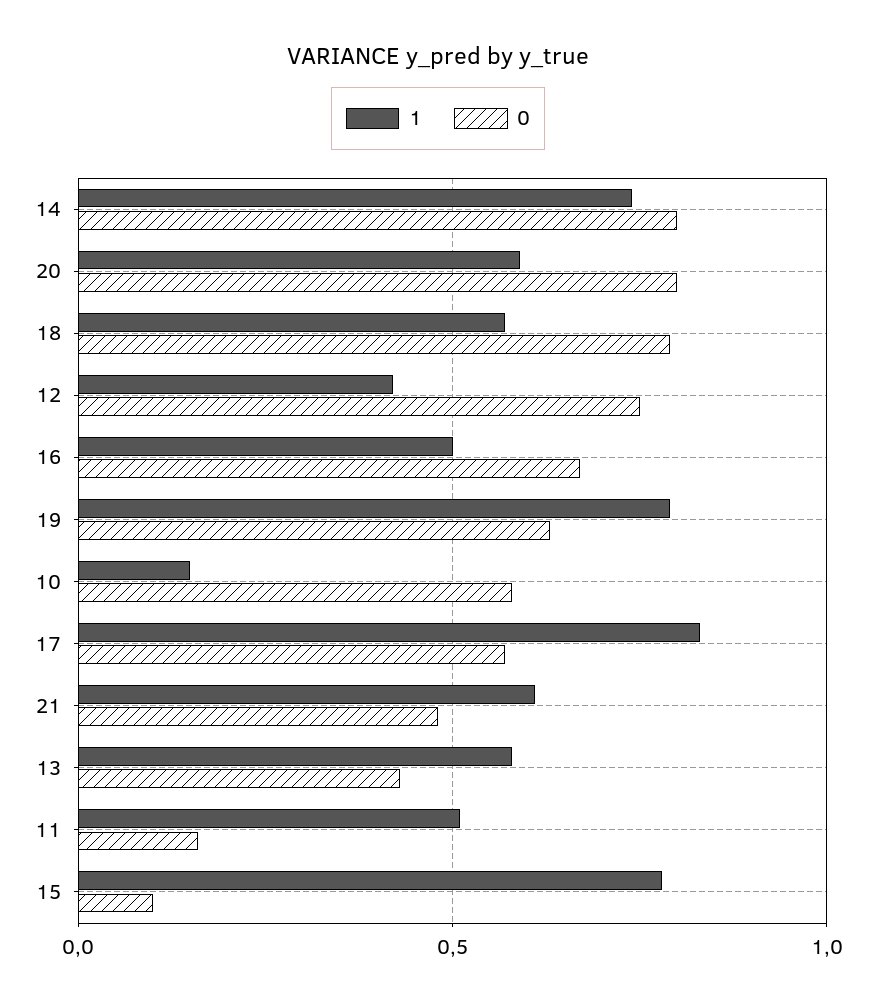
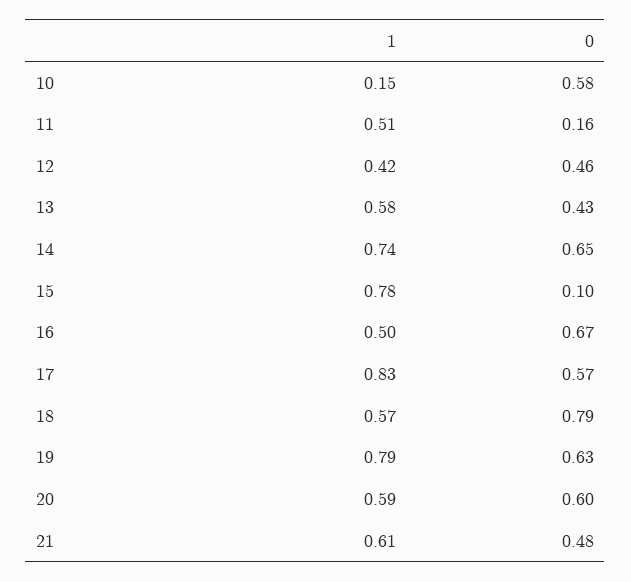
  {
    "1": {
      "14": 0.74,
      "20": 0.59,
      "18": 0.57,
      "12": 0.42,
      "16": 0.5,
      "19": 0.79,
      "10": 0.15,
      "17": 0.83,
      "21": 0.61,
      "13": 0.58,
      "11": 0.51,
      "15": 0.78
    },
    "0": {
-     "14": 0.8,
+     "14": 0.65,
-     "20": 0.8,
+     "20": 0.6,
      "18": 0.79,
-     "12": 0.75,
+     "12": 0.46,
      "16": 0.67,
      "19": 0.63,
      "10": 0.58,
      "17": 0.57,
      "21": 0.48,
      "13": 0.43,
      "11": 0.16,
      "15": 0.1
    }
  }

